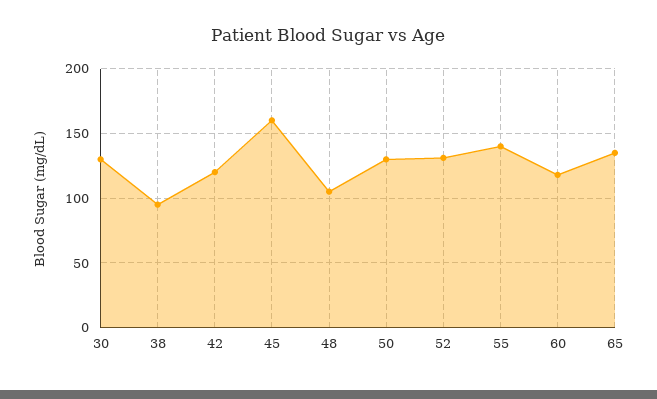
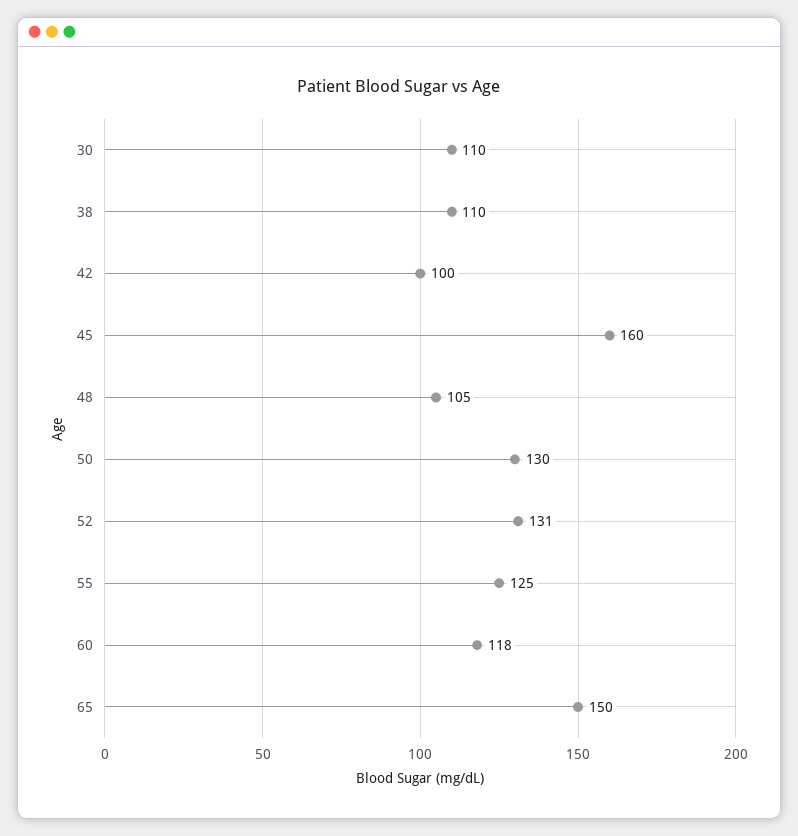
  {
-   "30": 130,
+   "30": 110,
-   "38": 95,
+   "38": 110,
-   "42": 120,
+   "42": 100,
    "45": 160,
    "48": 105,
    "50": 130,
    "52": 131,
-   "55": 140,
+   "55": 125,
    "60": 118,
-   "65": 135
+   "65": 150
  }

